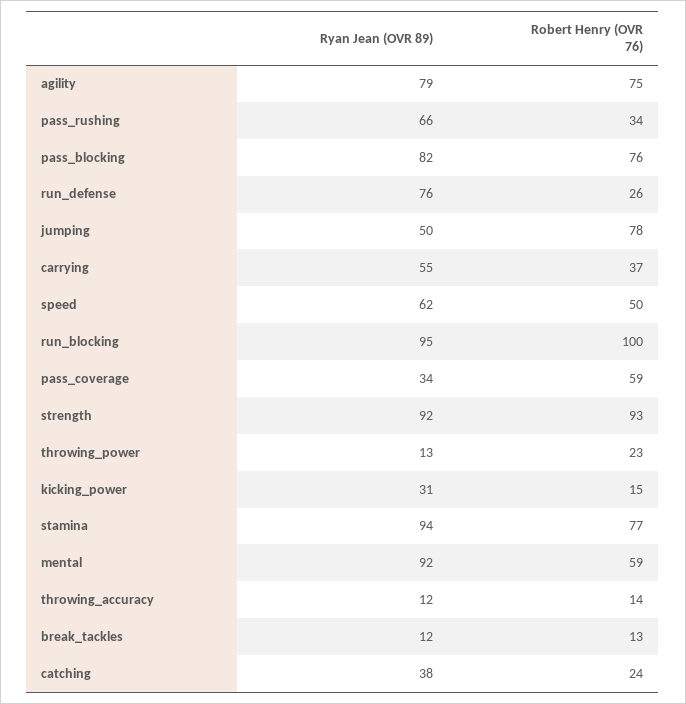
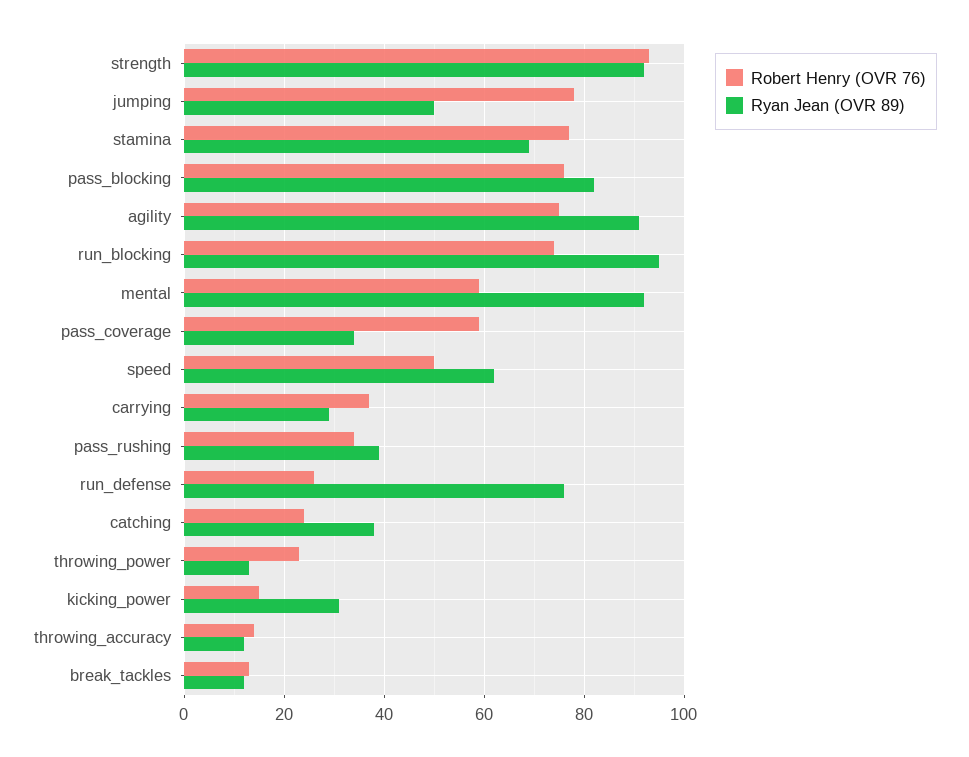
  {
    "Ryan Jean (OVR 89)": {
-     "agility": 79,
+     "agility": 90,
-     "pass_rushing": 66,
+     "pass_rushing": 40,
      "pass_blocking": 82,
      "run_defense": 76,
      "jumping": 50,
-     "carrying": 55,
+     "carrying": 30,
      "speed": 62,
      "run_blocking": 95,
      "pass_coverage": 34,
      "strength": 92,
      "throwing_power": 13,
      "kicking_power": 31,
-     "stamina": 94,
+     "stamina": 70,
      "mental": 92,
      "throwing_accuracy": 12,
      "break_tackles": 12,
      "catching": 38
    },
    "Robert Henry (OVR 76)": {
      "agility": 75,
      "pass_rushing": 34,
      "pass_blocking": 76,
      "run_defense": 26,
      "jumping": 78,
      "carrying": 37,
      "speed": 50,
-     "run_blocking": 100,
+     "run_blocking": 75,
      "pass_coverage": 59,
      "strength": 93,
      "throwing_power": 23,
      "kicking_power": 15,
      "stamina": 77,
      "mental": 59,
      "throwing_accuracy": 14,
      "break_tackles": 13,
      "catching": 24
    }
  }

